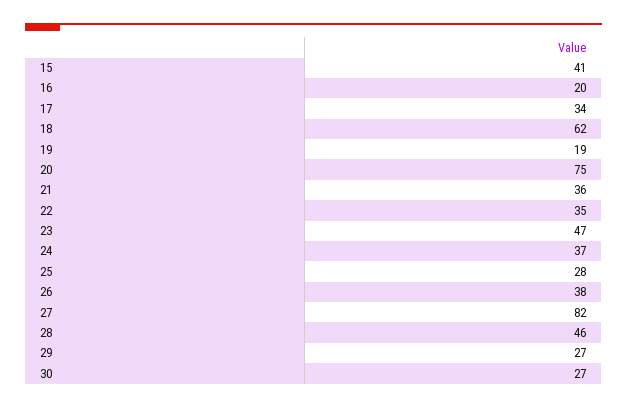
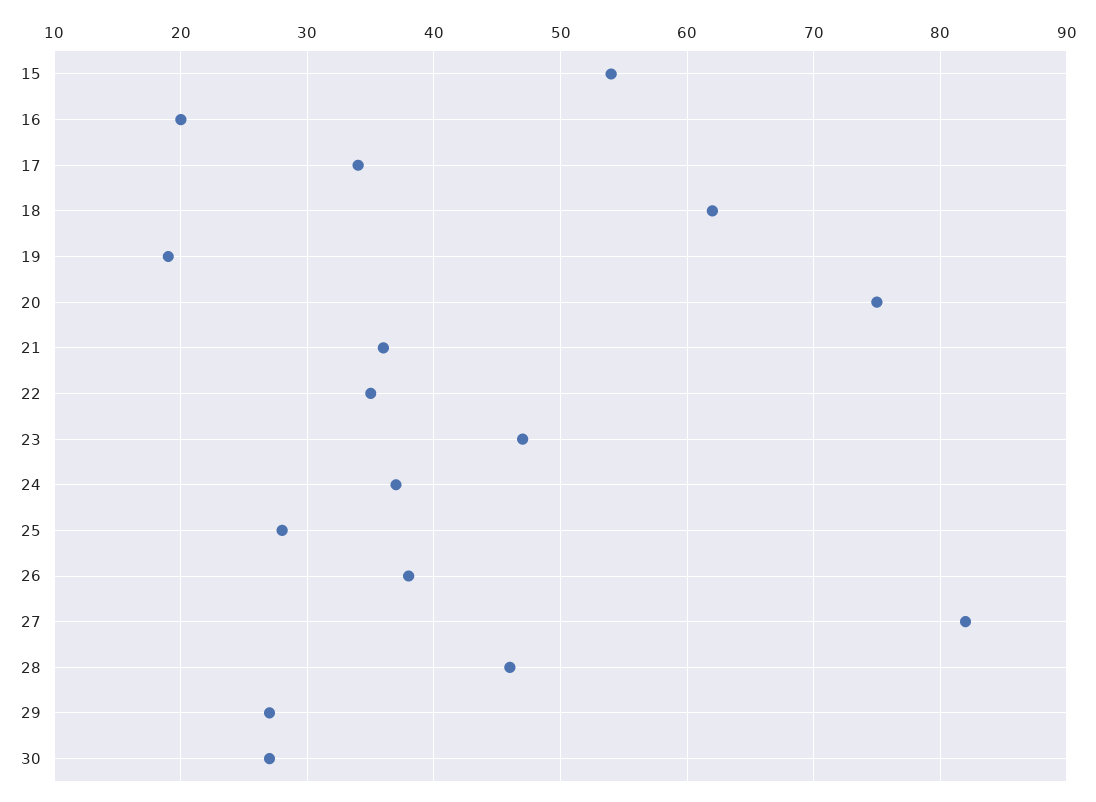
  {
-   "15": 41,
+   "15": 54,
    "16": 20,
    "17": 34,
    "18": 62,
    "19": 19,
    "20": 75,
    "21": 36,
    "22": 35,
    "23": 47,
    "24": 37,
    "25": 28,
    "26": 38,
    "27": 82,
    "28": 46,
    "29": 27,
    "30": 27
  }

